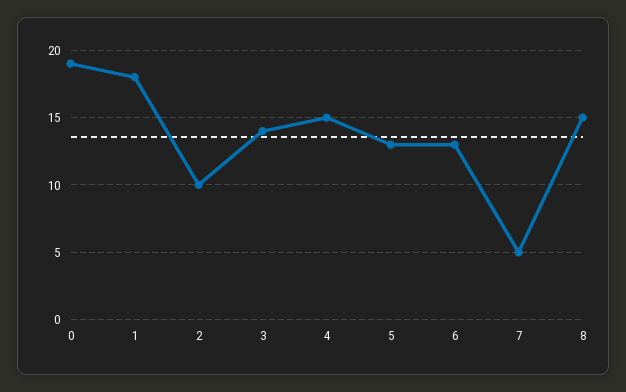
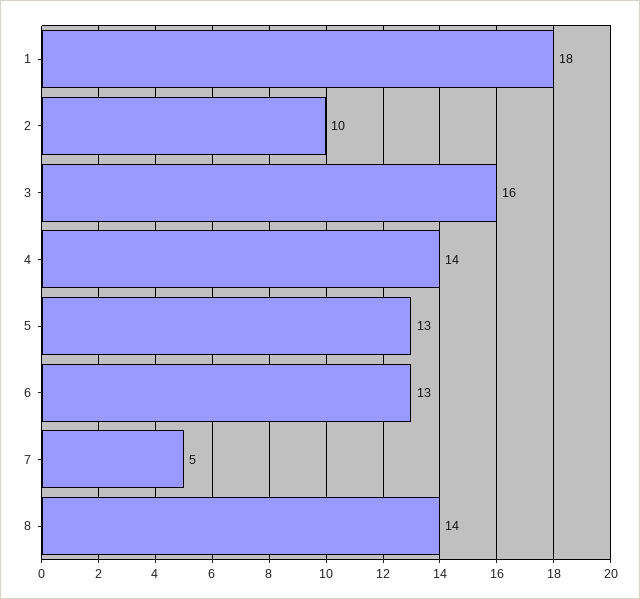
  {
-   "0": 19,
    "1": 18,
    "2": 10,
-   "3": 14,
+   "3": 16,
-   "4": 15,
+   "4": 14,
    "5": 13,
    "6": 13,
    "7": 5,
-   "8": 15
+   "8": 14
  }

